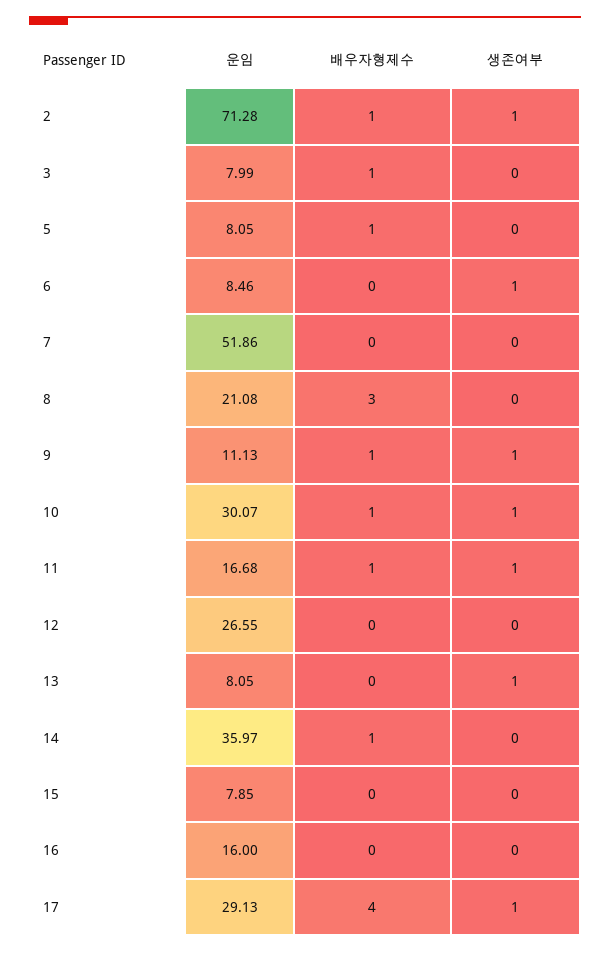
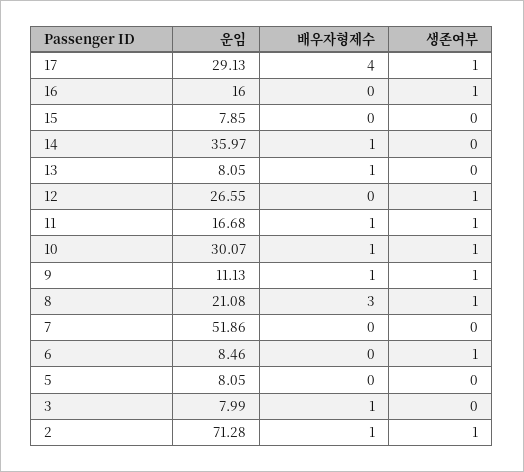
  {
    "운임": {
      "2": 71.28,
      "3": 7.99,
      "5": 8.05,
      "6": 8.46,
      "7": 51.86,
      "8": 21.08,
      "9": 11.13,
      "10": 30.07,
      "11": 16.68,
      "12": 26.55,
      "13": 8.05,
      "14": 35.97,
      "15": 7.85,
      "16": 16,
      "17": 29.13
    },
    "배우자형제수": {
      "2": 1,
      "3": 1,
-     "5": 1,
+     "5": 0,
      "6": 0,
      "7": 0,
      "8": 3,
      "9": 1,
      "10": 1,
      "11": 1,
      "12": 0,
-     "13": 0,
+     "13": 1,
      "14": 1,
      "15": 0,
      "16": 0,
      "17": 4
    },
    "생존여부": {
      "2": 1,
      "3": 0,
      "5": 0,
      "6": 1,
      "7": 0,
-     "8": 0,
+     "8": 1,
      "9": 1,
      "10": 1,
      "11": 1,
-     "12": 0,
+     "12": 1,
-     "13": 1,
+     "13": 0,
      "14": 0,
      "15": 0,
-     "16": 0,
+     "16": 1,
      "17": 1
    }
  }

